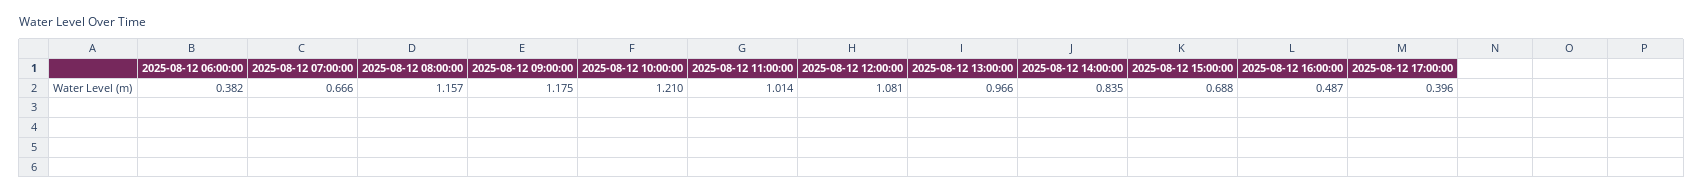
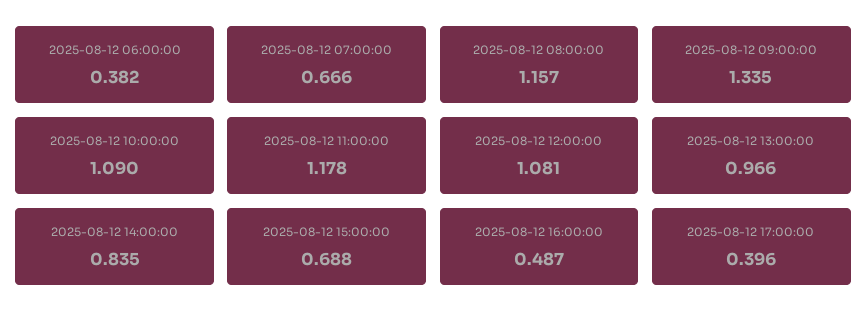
  {
    "2025-08-12 06:00:00": 0.382,
    "2025-08-12 07:00:00": 0.666,
    "2025-08-12 08:00:00": 1.157,
-   "2025-08-12 09:00:00": 1.175,
+   "2025-08-12 09:00:00": 1.335,
-   "2025-08-12 10:00:00": 1.21,
+   "2025-08-12 10:00:00": 1.09,
-   "2025-08-12 11:00:00": 1.014,
+   "2025-08-12 11:00:00": 1.178,
    "2025-08-12 12:00:00": 1.081,
    "2025-08-12 13:00:00": 0.966,
    "2025-08-12 14:00:00": 0.835,
    "2025-08-12 15:00:00": 0.688,
    "2025-08-12 16:00:00": 0.487,
    "2025-08-12 17:00:00": 0.396
  }

